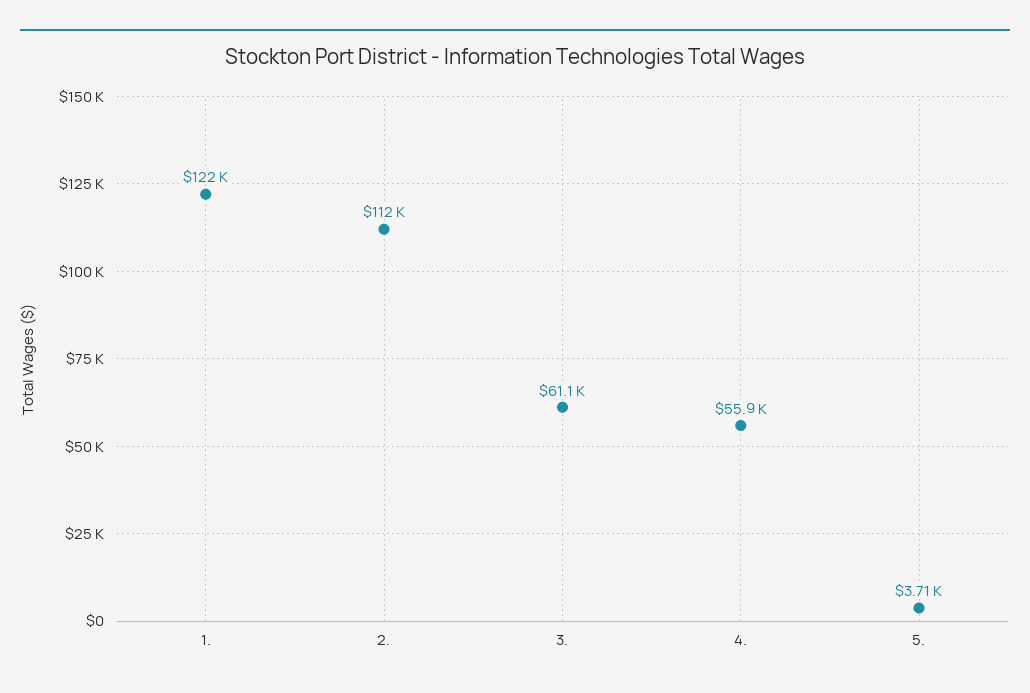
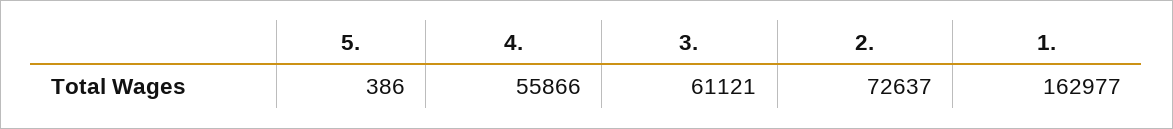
  {
-   "1.": 122000,
+   "1.": 162977,
-   "2.": 112000,
+   "2.": 72637,
    "3.": 61121,
    "4.": 55866,
-   "5.": 3710
+   "5.": 386
  }

